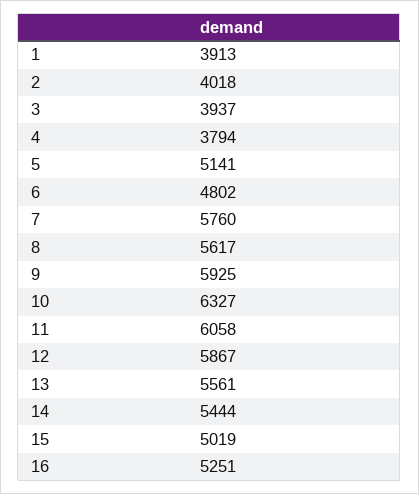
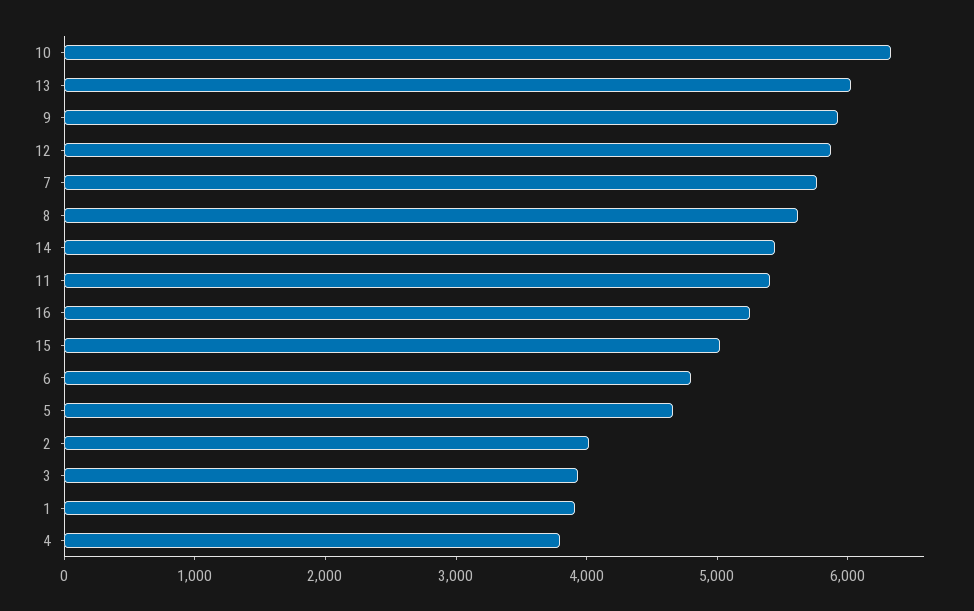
  {
    "1": 3913,
    "2": 4018,
    "3": 3937,
    "4": 3794,
-   "5": 5141,
+   "5": 4600,
    "6": 4802,
    "7": 5760,
    "8": 5617,
    "9": 5925,
    "10": 6327,
-   "11": 6058,
+   "11": 5400,
    "12": 5867,
-   "13": 5561,
+   "13": 6000,
    "14": 5444,
    "15": 5019,
    "16": 5251
  }

